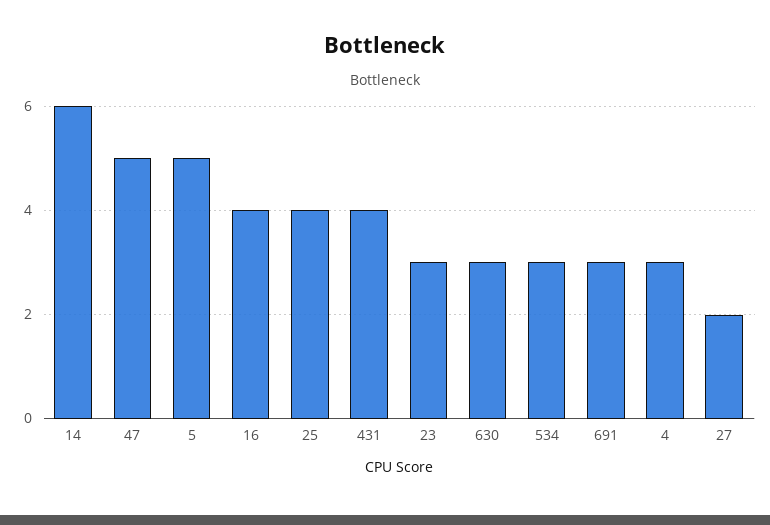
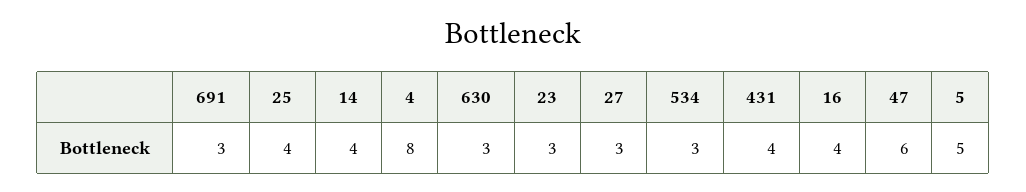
  {
-   "14": 6,
+   "14": 4,
-   "47": 5,
+   "47": 6,
    "5": 5,
    "16": 4,
    "25": 4,
    "431": 4,
    "23": 3,
    "630": 3,
    "534": 3,
    "691": 3,
-   "4": 3,
+   "4": 8,
-   "27": 2
+   "27": 3
  }

